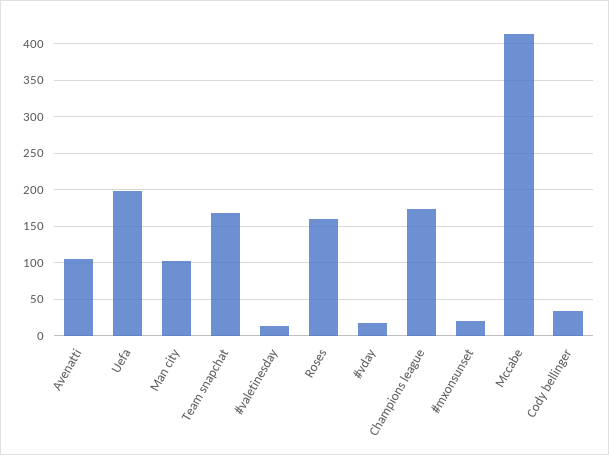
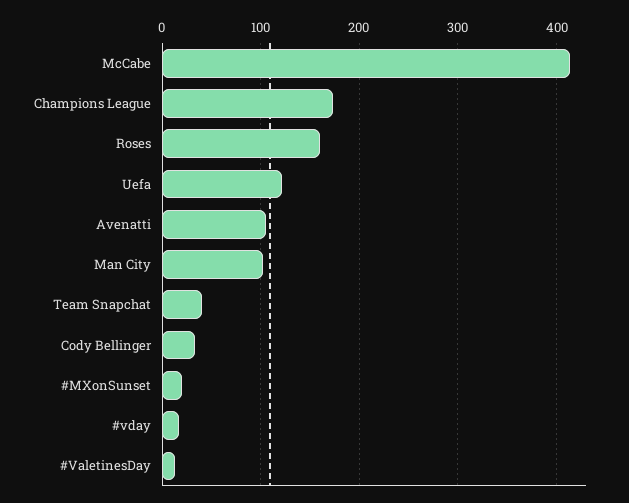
  {
    "Avenatti": 110,
-   "Uefa": 200,
+   "Uefa": 120,
    "Man city": 100,
-   "Team snapchat": 170,
+   "Team snapchat": 40,
    "#valetinesday": 10,
    "Roses": 160,
    "#vday": 20,
    "Champions league": 170,
    "#mxonsunset": 20,
    "Mccabe": 410,
    "Cody bellinger": 30
  }

